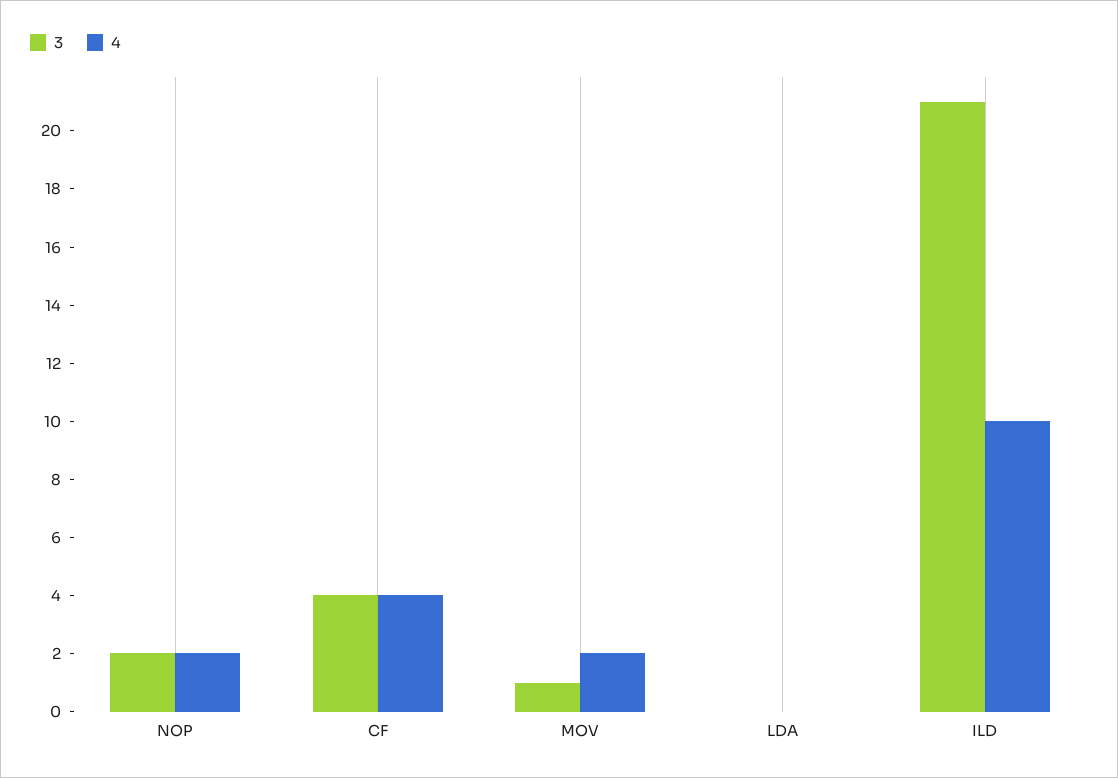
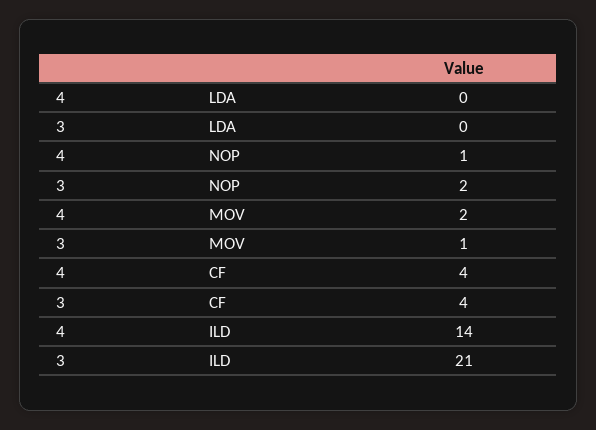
  {
    "3": {
      "NOP": 2,
      "CF": 4,
      "MOV": 1,
      "LDA": 0,
      "ILD": 21
    },
    "4": {
-     "NOP": 2,
+     "NOP": 1,
      "CF": 4,
      "MOV": 2,
      "LDA": 0,
-     "ILD": 10
+     "ILD": 14
    }
  }

